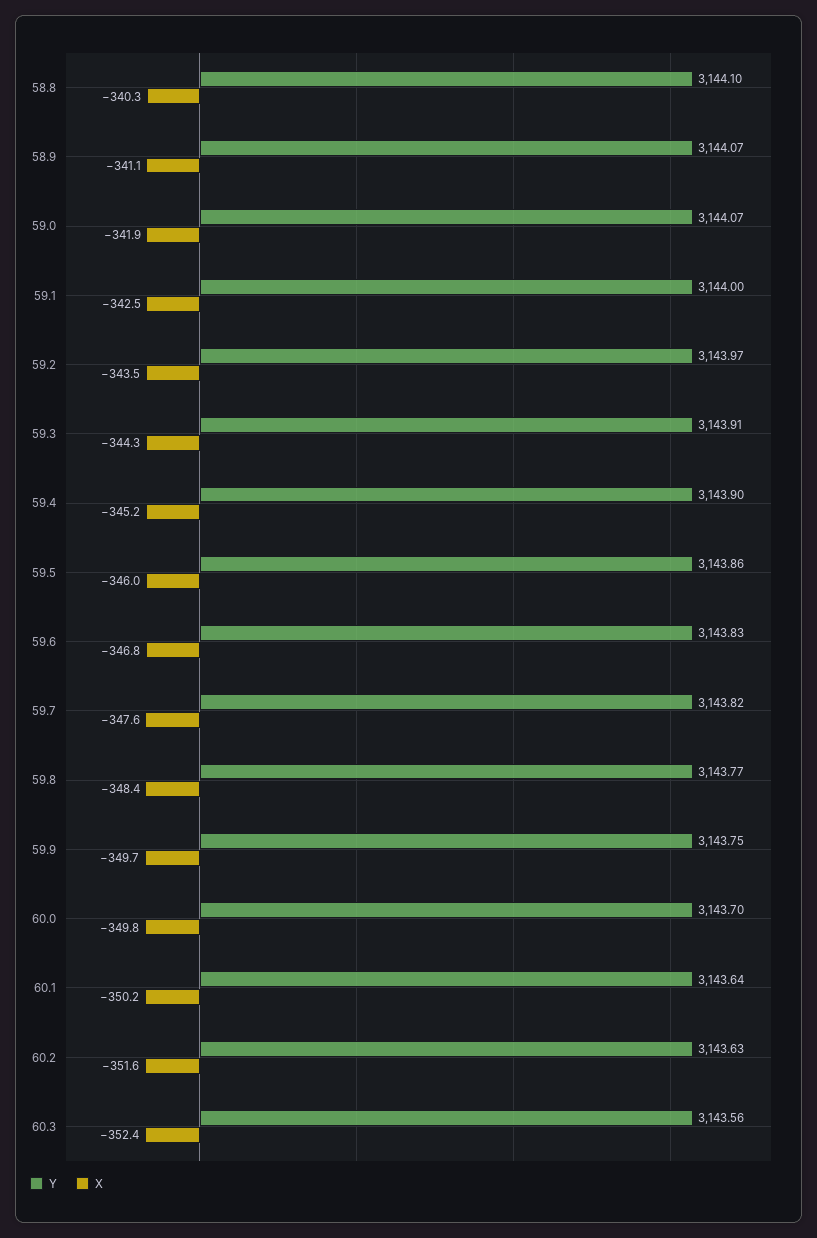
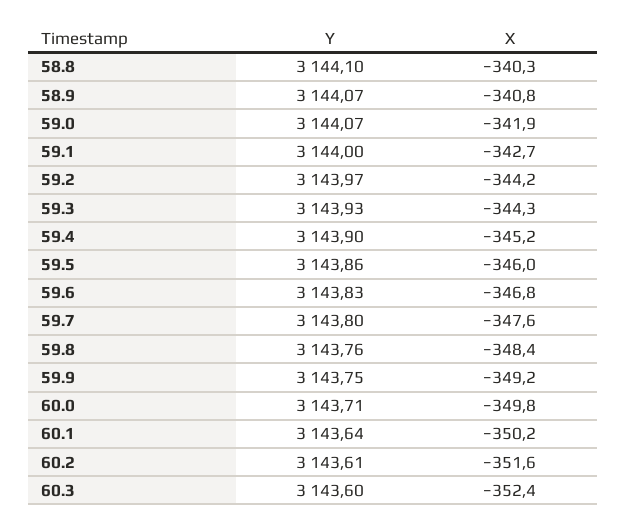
  {
    "Y": {
      "58.8": 3144.1,
      "58.9": 3144.07,
      "59.0": 3144.07,
      "59.1": 3144,
      "59.2": 3143.97,
-     "59.3": 3143.91,
+     "59.3": 3143.93,
      "59.4": 3143.9,
      "59.5": 3143.86,
      "59.6": 3143.83,
-     "59.7": 3143.82,
+     "59.7": 3143.8,
-     "59.8": 3143.77,
+     "59.8": 3143.76,
      "59.9": 3143.75,
-     "60.0": 3143.7,
+     "60.0": 3143.71,
      "60.1": 3143.64,
-     "60.2": 3143.63,
+     "60.2": 3143.61,
-     "60.3": 3143.56
+     "60.3": 3143.6
    },
    "X": {
      "58.8": -340.3,
-     "58.9": -341.1,
+     "58.9": -340.8,
      "59.0": -341.9,
-     "59.1": -342.5,
+     "59.1": -342.7,
-     "59.2": -343.5,
+     "59.2": -344.2,
      "59.3": -344.3,
      "59.4": -345.2,
      "59.5": -346,
      "59.6": -346.8,
      "59.7": -347.6,
      "59.8": -348.4,
-     "59.9": -349.7,
+     "59.9": -349.2,
      "60.0": -349.8,
      "60.1": -350.2,
      "60.2": -351.6,
      "60.3": -352.4
    }
  }

